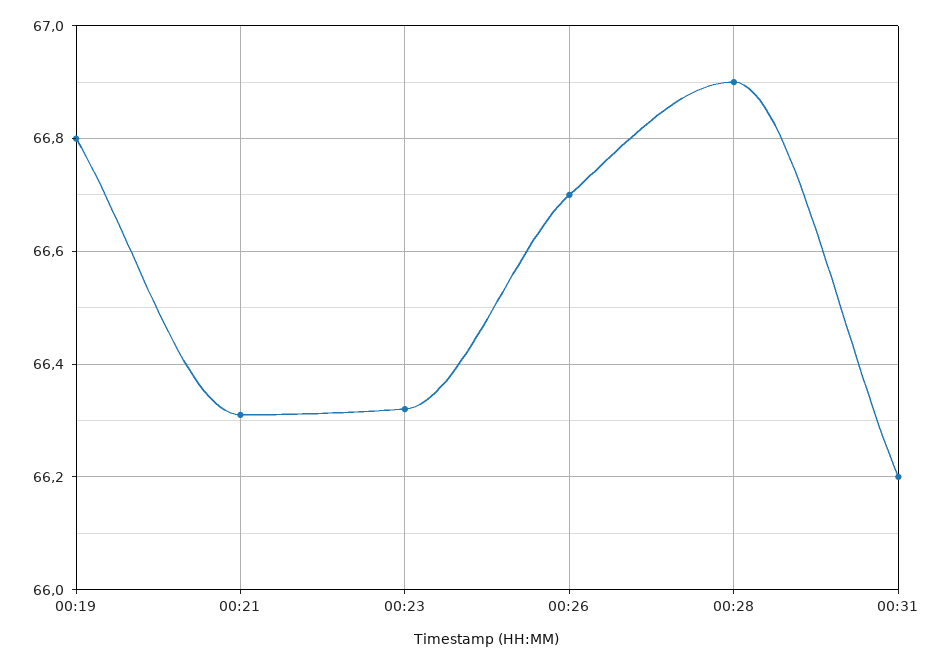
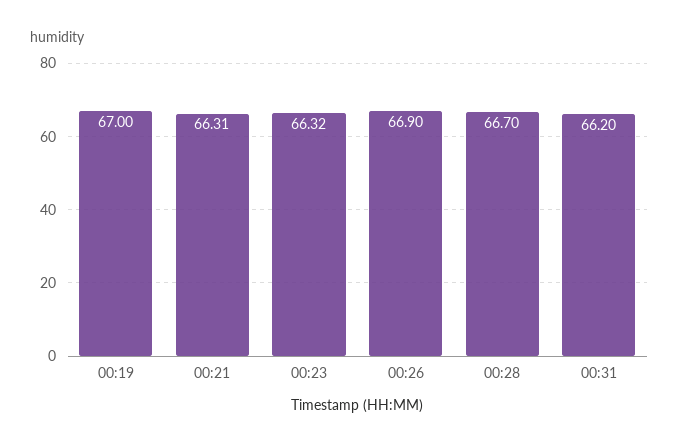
  {
-   "00:19": 66.8,
+   "00:19": 67,
    "00:21": 66.31,
    "00:23": 66.32,
-   "00:26": 66.7,
+   "00:26": 66.9,
-   "00:28": 66.9,
+   "00:28": 66.7,
    "00:31": 66.2
  }

